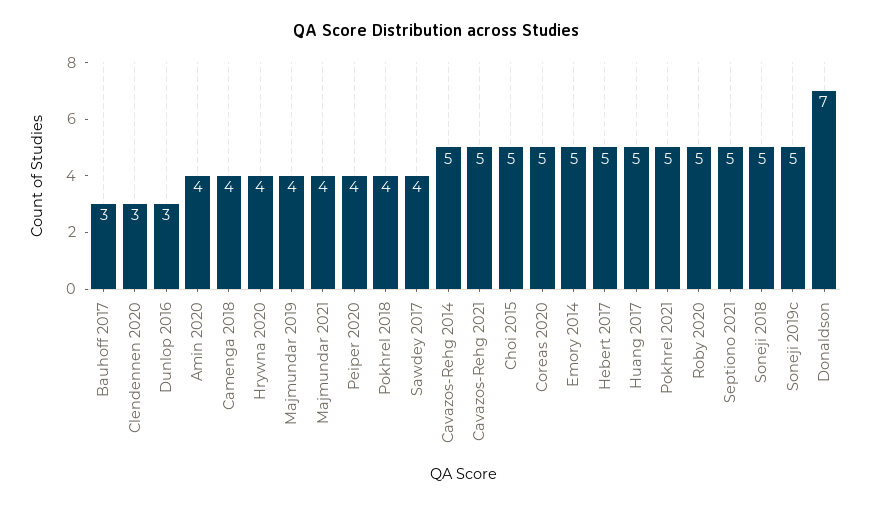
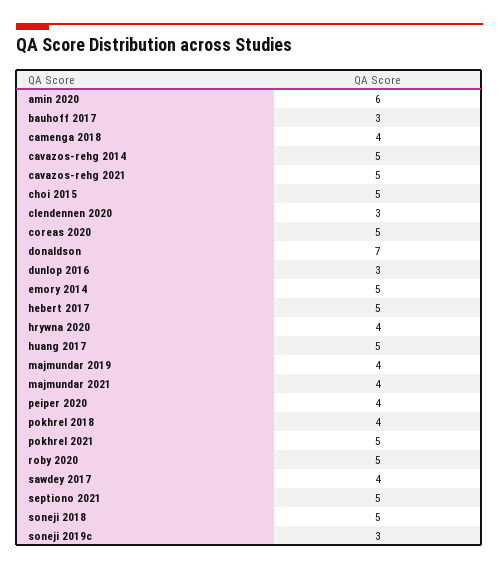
  {
    "Bauhoff 2017": 3,
    "Clendennen 2020": 3,
    "Dunlop 2016": 3,
-   "Amin 2020": 4,
+   "Amin 2020": 6,
    "Camenga 2018": 4,
    "Hrywna 2020": 4,
    "Majmundar 2019": 4,
    "Majmundar 2021": 4,
    "Peiper 2020": 4,
    "Pokhrel 2018": 4,
    "Sawdey 2017": 4,
    "Cavazos-Rehg 2014": 5,
    "Cavazos-Rehg 2021": 5,
    "Choi 2015": 5,
    "Coreas 2020": 5,
    "Emory 2014": 5,
    "Hebert 2017": 5,
    "Huang 2017": 5,
    "Pokhrel 2021": 5,
    "Roby 2020": 5,
    "Septiono 2021": 5,
    "Soneji 2018": 5,
-   "Soneji 2019c": 5,
+   "Soneji 2019c": 3,
    "Donaldson": 7
  }

